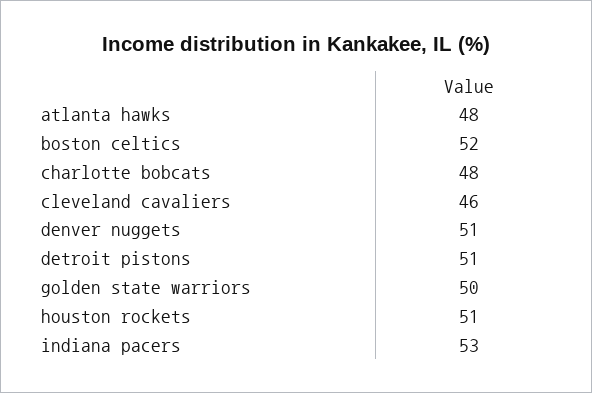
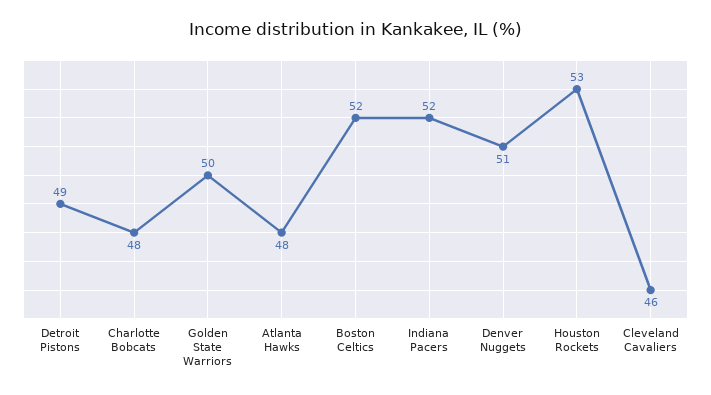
  {
    "atlanta hawks": 48,
    "boston celtics": 52,
    "charlotte bobcats": 48,
    "cleveland cavaliers": 46,
    "denver nuggets": 51,
-   "detroit pistons": 51,
+   "detroit pistons": 49,
    "golden state warriors": 50,
-   "houston rockets": 51,
+   "houston rockets": 53,
-   "indiana pacers": 53
+   "indiana pacers": 52
  }

